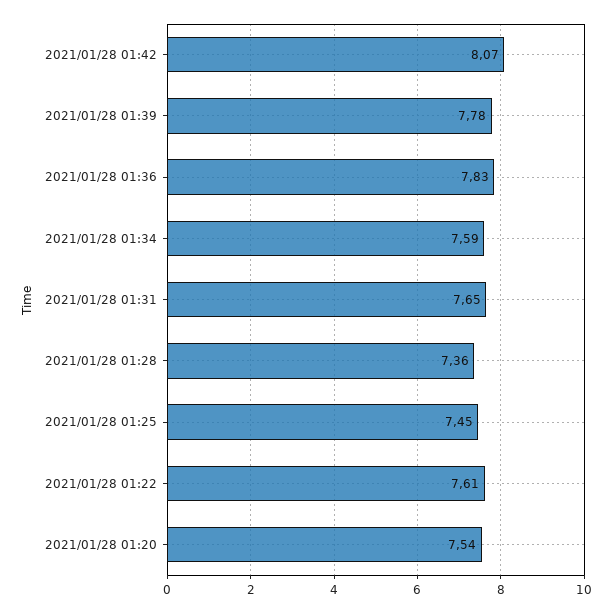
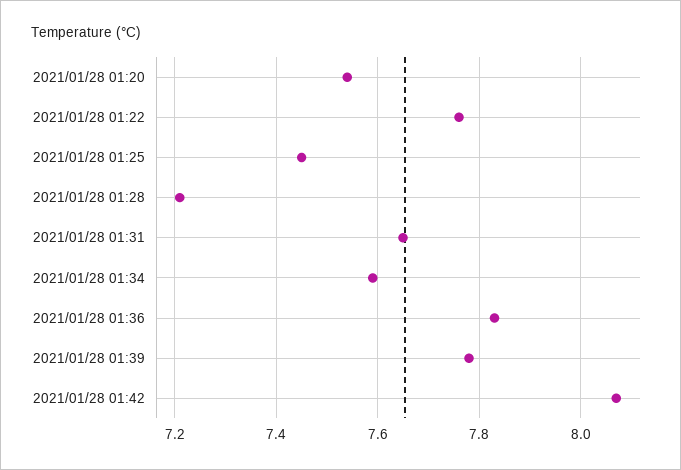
  {
    "2021/01/28 01:42": 8.07,
    "2021/01/28 01:39": 7.78,
    "2021/01/28 01:36": 7.83,
    "2021/01/28 01:34": 7.59,
    "2021/01/28 01:31": 7.65,
-   "2021/01/28 01:28": 7.36,
+   "2021/01/28 01:28": 7.2,
    "2021/01/28 01:25": 7.45,
-   "2021/01/28 01:22": 7.61,
+   "2021/01/28 01:22": 7.75,
    "2021/01/28 01:20": 7.54
  }

